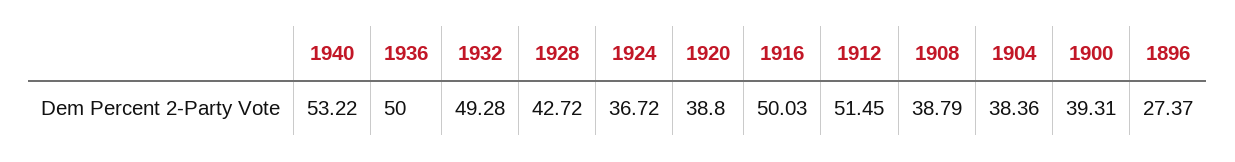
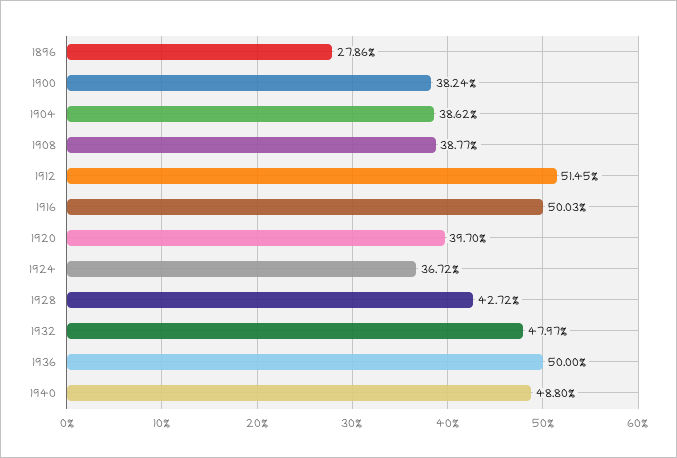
  {
-   "1940": 53.22,
+   "1940": 48.8,
    "1936": 50,
-   "1932": 49.28,
+   "1932": 47.97,
    "1928": 42.72,
    "1924": 36.72,
-   "1920": 38.8,
+   "1920": 39.7,
    "1916": 50.03,
    "1912": 51.45,
-   "1908": 38.79,
+   "1908": 38.77,
-   "1904": 38.36,
+   "1904": 38.62,
-   "1900": 39.31,
+   "1900": 38.24,
-   "1896": 27.37
+   "1896": 27.86
  }

